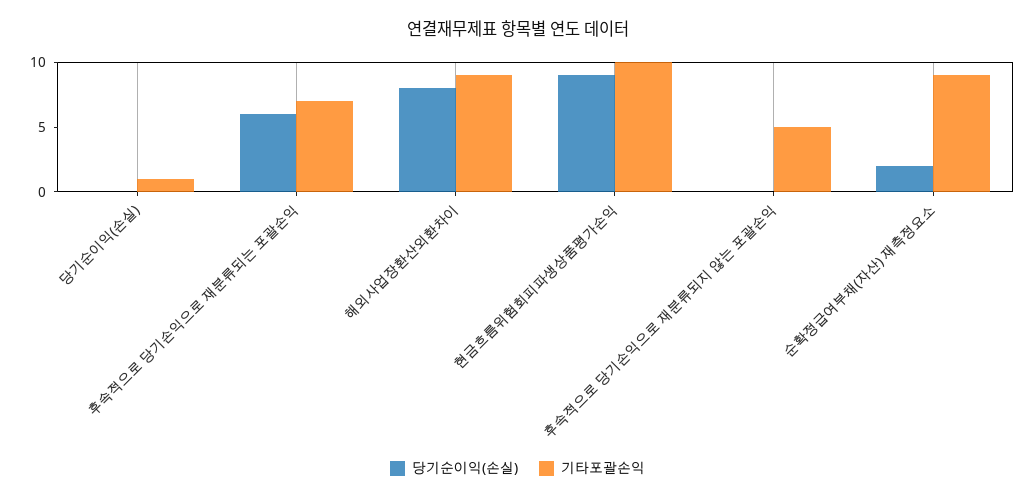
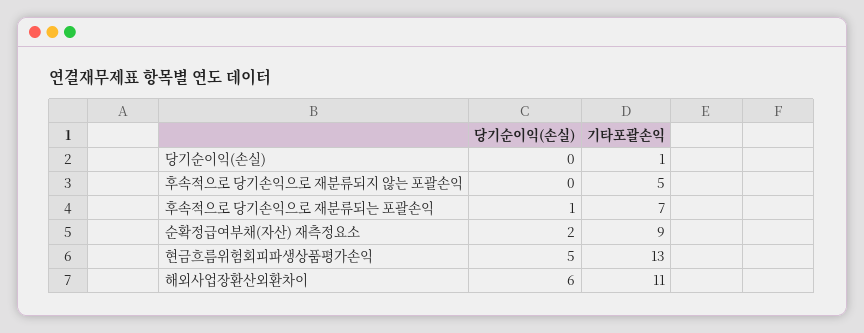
  {
    "당기순이익(손실)": {
      "당기순이익(손실)": 0,
-     "후속적으로 당기손익으로 재분류되는 포괄손익": 6,
+     "후속적으로 당기손익으로 재분류되는 포괄손익": 1,
-     "해외사업장환산외환차이": 8,
+     "해외사업장환산외환차이": 6,
-     "현금흐름위험회피파생상품평가손익": 9,
+     "현금흐름위험회피파생상품평가손익": 5,
      "후속적으로 당기손익으로 재분류되지 않는 포괄손익": 0,
      "순확정급여부채(자산) 재측정요소": 2
    },
    "기타포괄손익": {
      "당기순이익(손실)": 1,
      "후속적으로 당기손익으로 재분류되는 포괄손익": 7,
-     "해외사업장환산외환차이": 9,
+     "해외사업장환산외환차이": 11,
-     "현금흐름위험회피파생상품평가손익": 10,
+     "현금흐름위험회피파생상품평가손익": 13,
      "후속적으로 당기손익으로 재분류되지 않는 포괄손익": 5,
      "순확정급여부채(자산) 재측정요소": 9
    }
  }

